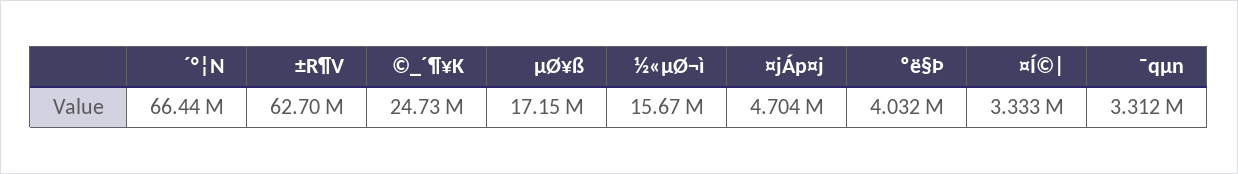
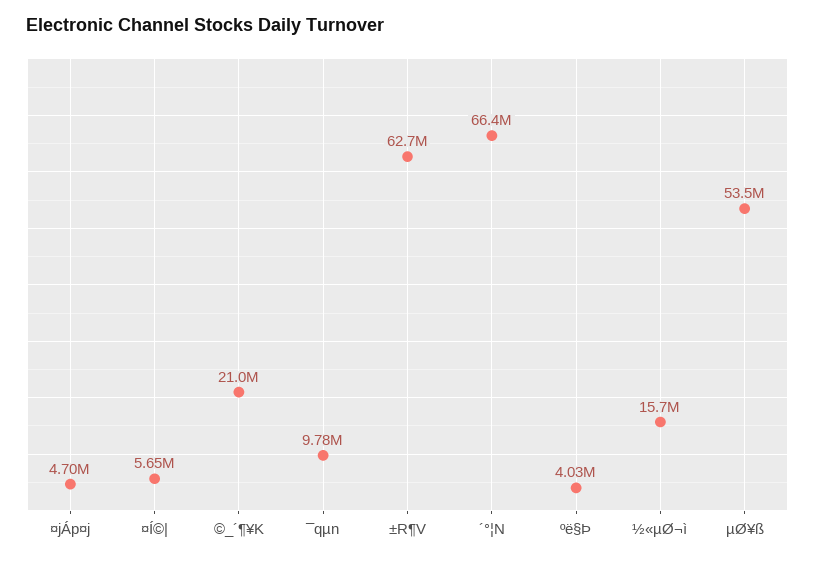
  {
    "´°¦N": 66440000,
    "±R¶V": 62700000,
-   "©_´¶¥K": 24730000,
+   "©_´¶¥K": 21000000,
-   "µØ¥ß": 17150000,
+   "µØ¥ß": 53500000,
    "½«µØ¬ì": 15670000,
    "¤jÁp¤j": 4704000,
    "ºë§Þ": 4032000,
-   "¤Í©|": 3333000,
+   "¤Í©|": 5650000,
-   "¯qµn": 3312000
+   "¯qµn": 9780000
  }

